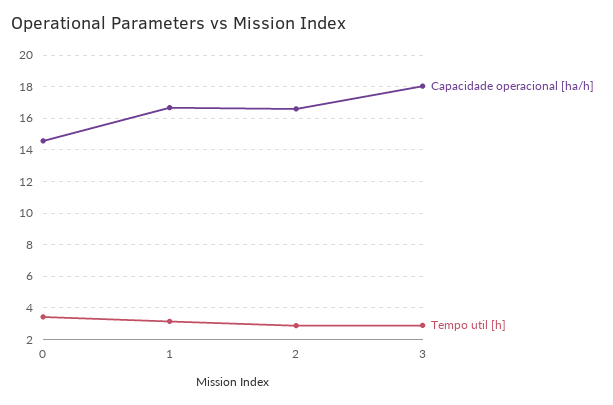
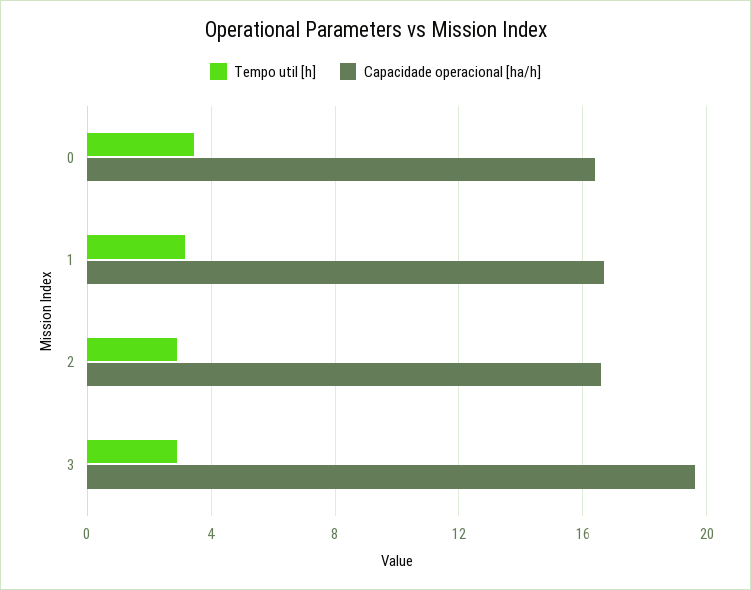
  {
    "Capacidade operacional [ha/h]": {
-     "0": 14.5,
+     "0": 16.5,
      "1": 16.5,
      "2": 16.5,
-     "3": 18
+     "3": 19.5
    },
    "Tempo util [h]": {
      "0": 3.5,
      "1": 3,
      "2": 3,
      "3": 3
    }
  }

